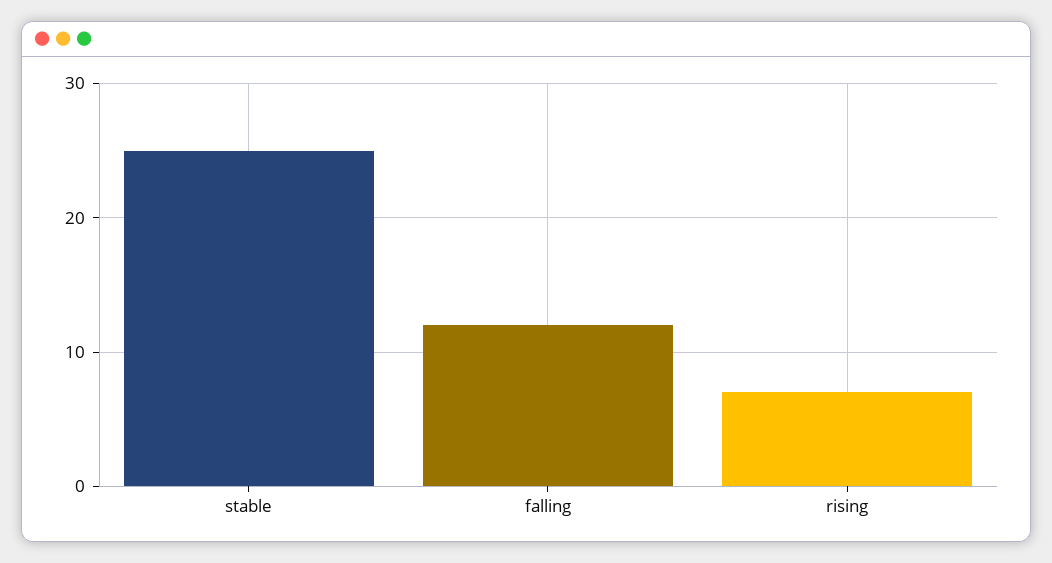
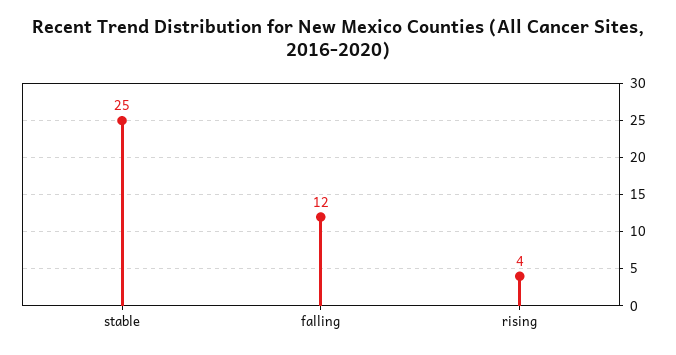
  {
    "stable": 25,
    "falling": 12,
-   "rising": 7
+   "rising": 4
  }

